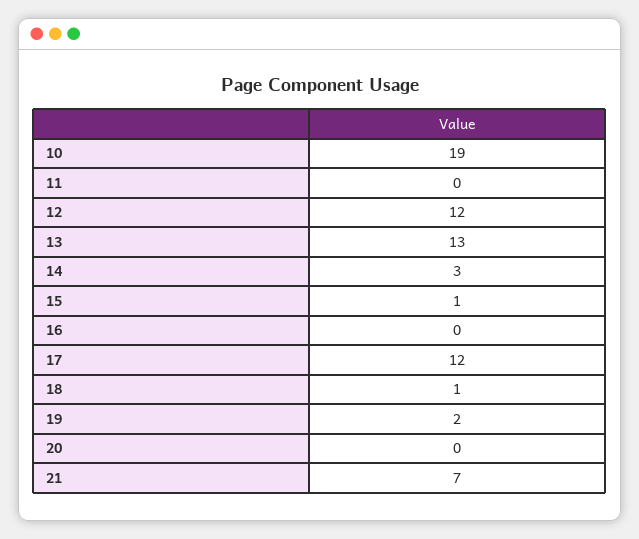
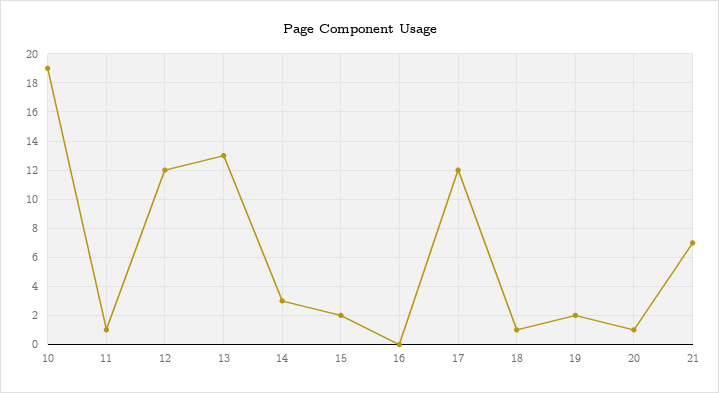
  {
    "10": 19,
-   "11": 0,
+   "11": 1,
    "12": 12,
    "13": 13,
    "14": 3,
-   "15": 1,
+   "15": 2,
    "16": 0,
    "17": 12,
    "18": 1,
    "19": 2,
-   "20": 0,
+   "20": 1,
    "21": 7
  }

